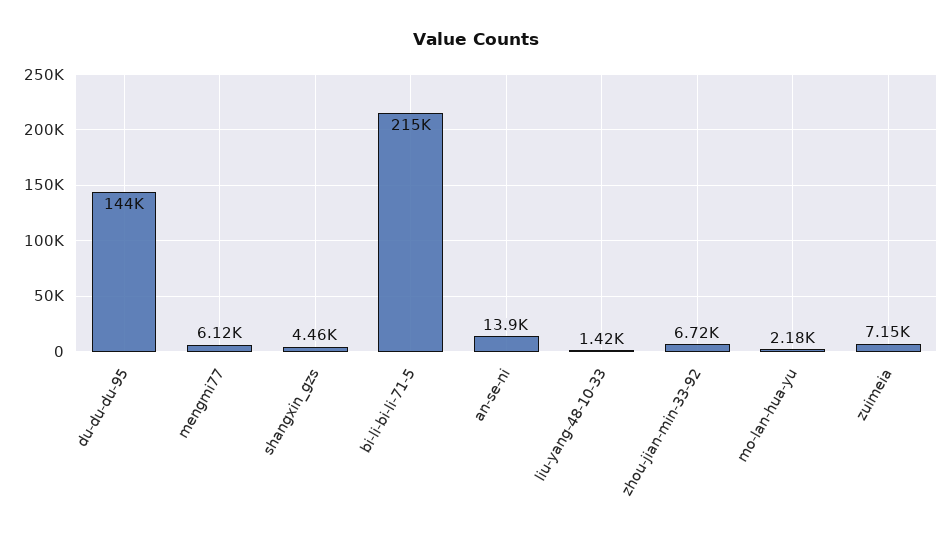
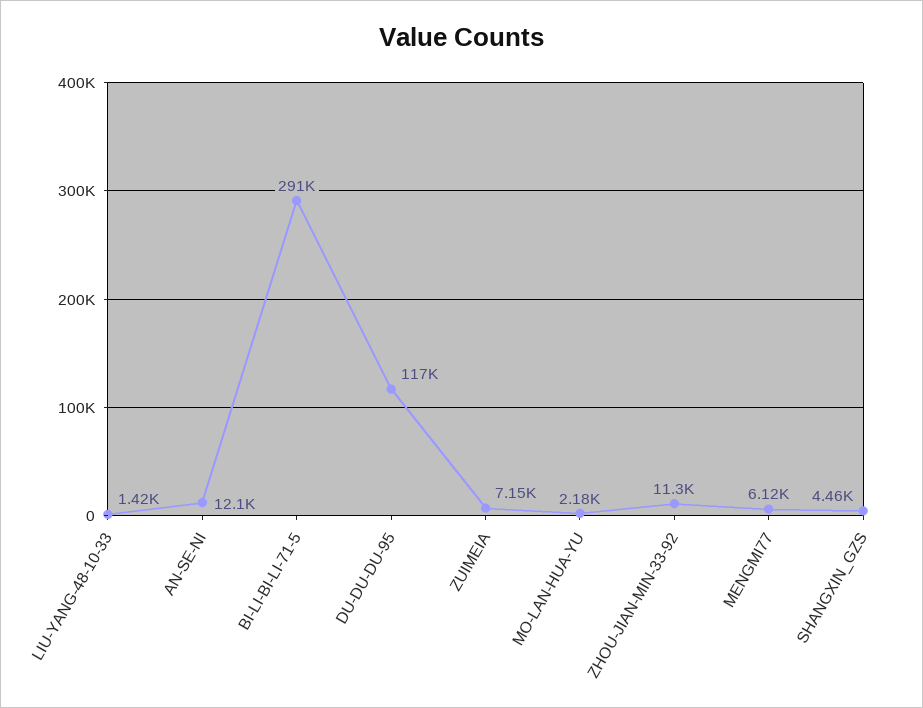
  {
-   "du-du-du-95": 144000,
+   "du-du-du-95": 117000,
    "mengmi77": 6120,
    "shangxin_gzs": 4460,
-   "bi-li-bi-li-71-5": 215000,
+   "bi-li-bi-li-71-5": 291000,
-   "an-se-ni": 13900,
+   "an-se-ni": 12100,
    "liu-yang-48-10-33": 1420,
-   "zhou-jian-min-33-92": 6720,
+   "zhou-jian-min-33-92": 11300,
    "mo-lan-hua-yu": 2180,
    "zuimeia": 7150
  }

